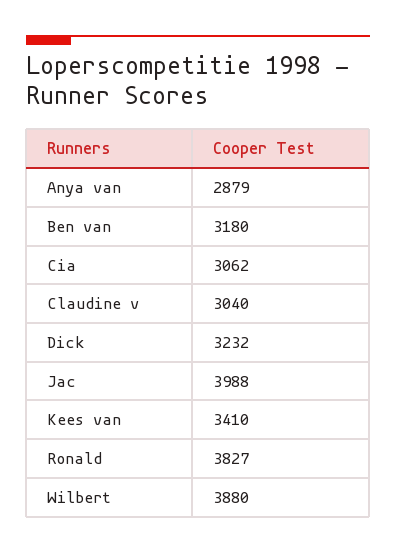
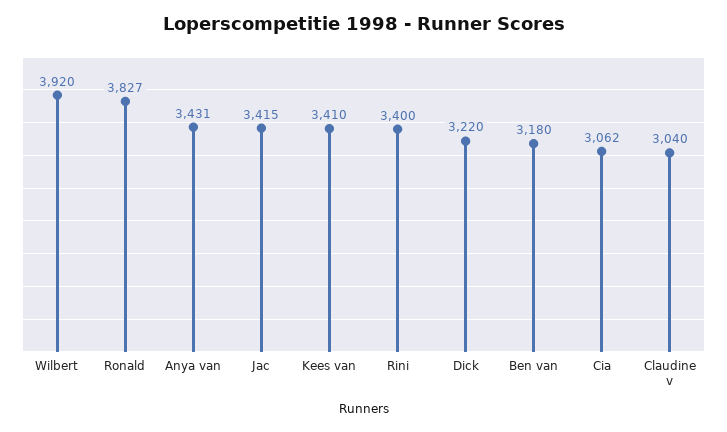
  {
-   "Anya van": 2879,
+   "Anya van": 3431,
    "Ben van": 3180,
    "Cia": 3062,
    "Claudine v": 3040,
-   "Dick": 3232,
+   "Dick": 3220,
-   "Jac": 3988,
+   "Jac": 3415,
    "Kees van": 3410,
    "Ronald": 3827,
-   "Wilbert": 3880
+   "Wilbert": 3920,
+   "Rini": 3400
  }

